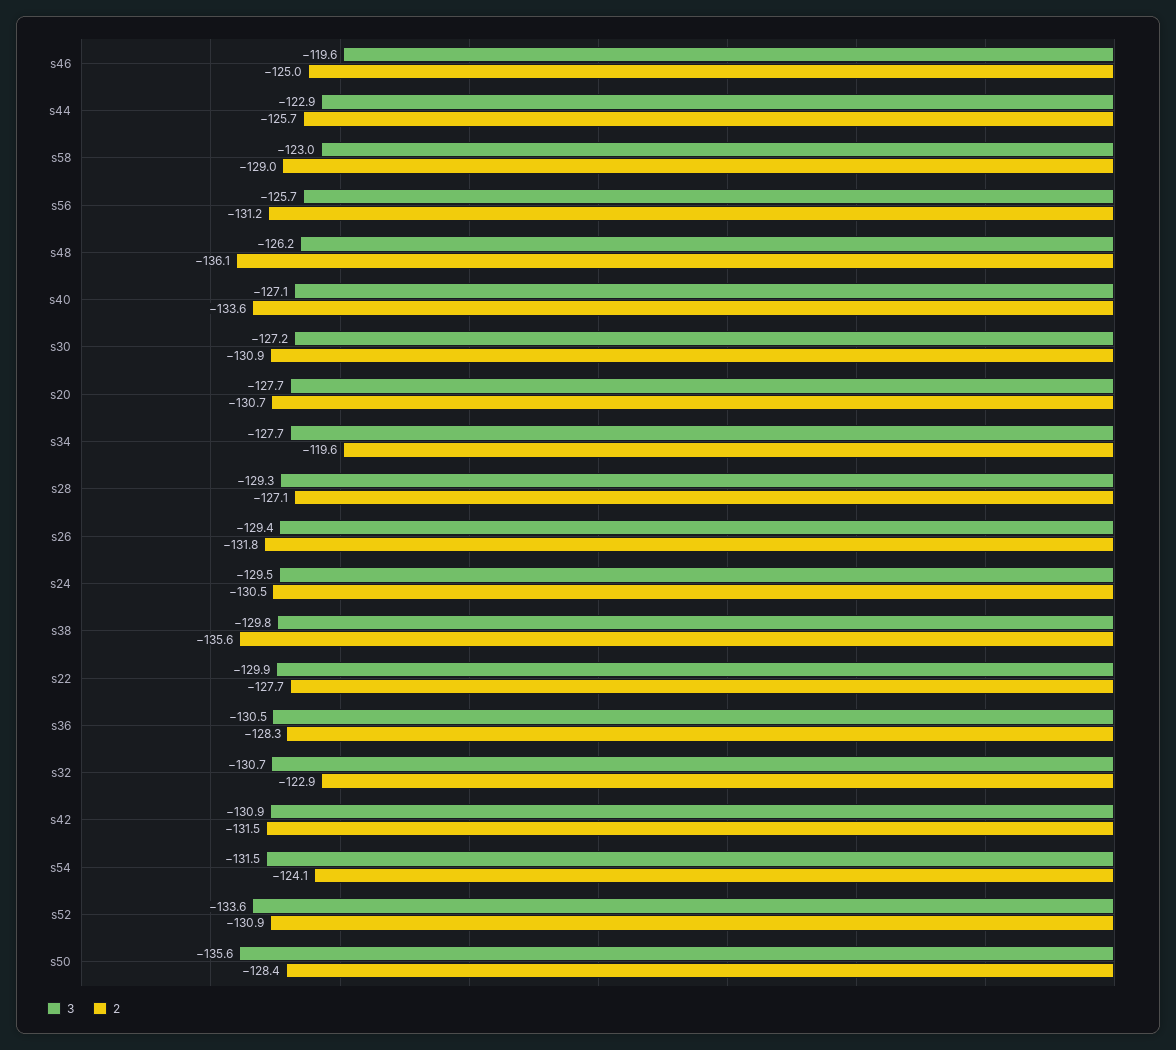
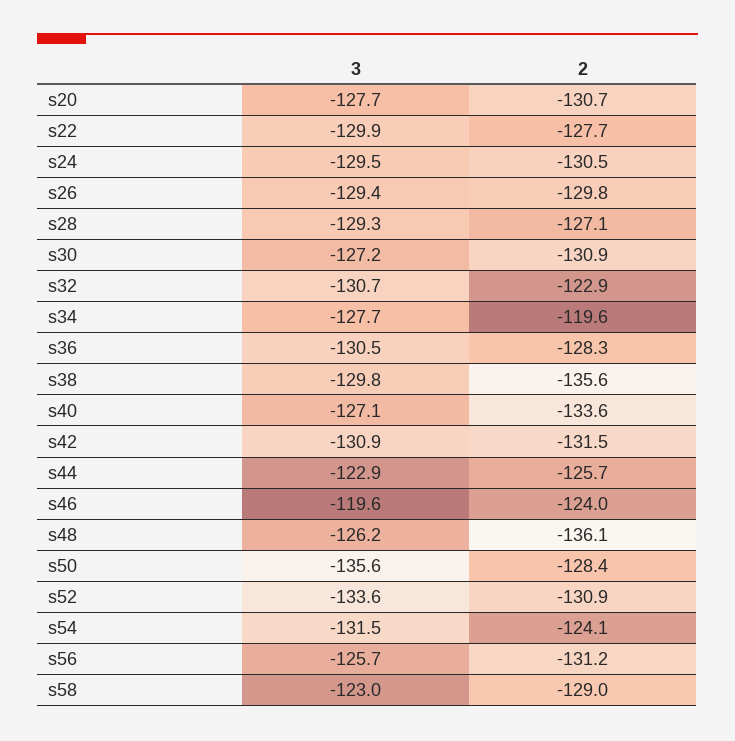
  {
    "3": {
      "s46": -119.6,
      "s44": -122.9,
      "s58": -123,
      "s56": -125.7,
      "s48": -126.2,
      "s40": -127.1,
      "s30": -127.2,
      "s20": -127.7,
      "s34": -127.7,
      "s28": -129.3,
      "s26": -129.4,
      "s24": -129.5,
      "s38": -129.8,
      "s22": -129.9,
      "s36": -130.5,
      "s32": -130.7,
      "s42": -130.9,
      "s54": -131.5,
      "s52": -133.6,
      "s50": -135.6
    },
    "2": {
-     "s46": -125,
+     "s46": -124,
      "s44": -125.7,
      "s58": -129,
      "s56": -131.2,
      "s48": -136.1,
      "s40": -133.6,
      "s30": -130.9,
      "s20": -130.7,
      "s34": -119.6,
      "s28": -127.1,
-     "s26": -131.8,
+     "s26": -129.8,
      "s24": -130.5,
      "s38": -135.6,
      "s22": -127.7,
      "s36": -128.3,
      "s32": -122.9,
      "s42": -131.5,
      "s54": -124.1,
      "s52": -130.9,
      "s50": -128.4
    }
  }

